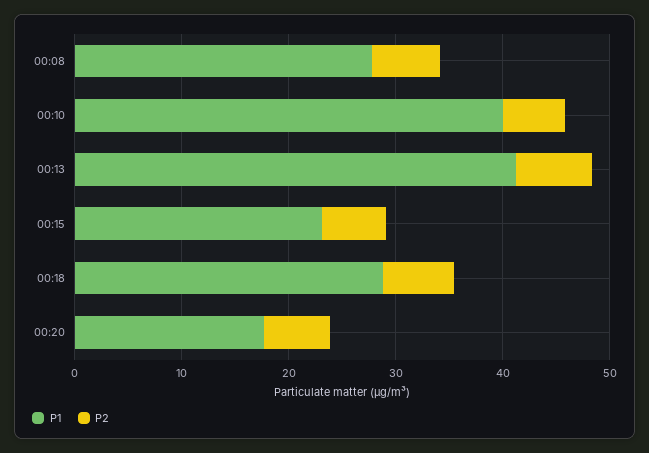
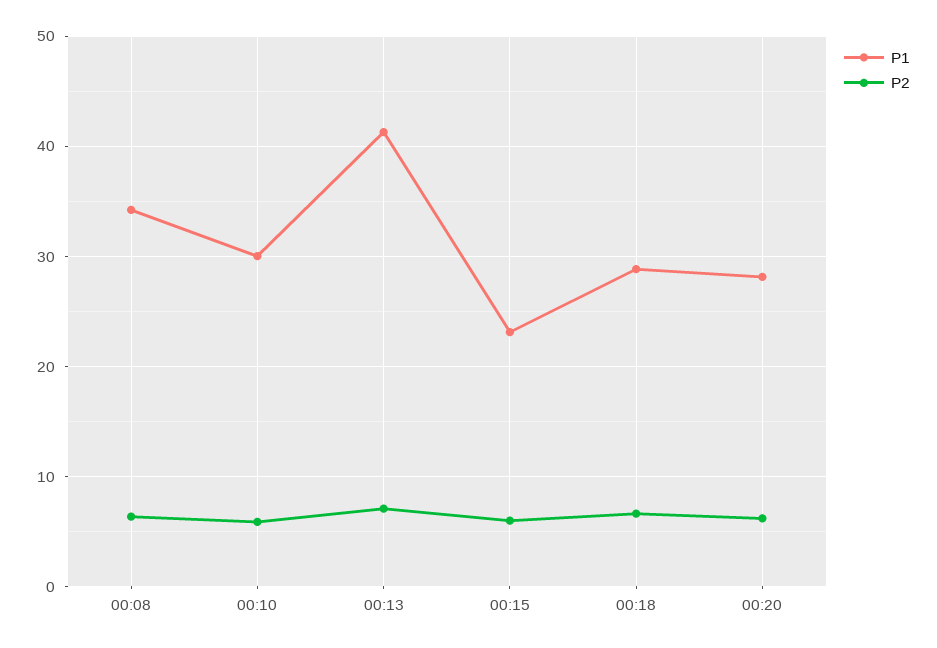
  {
    "P1": {
-     "00:08": 28,
+     "00:08": 34,
-     "00:10": 40,
+     "00:10": 30,
      "00:13": 41,
      "00:15": 23,
      "00:18": 29,
-     "00:20": 18
+     "00:20": 28
    },
    "P2": {
      "00:08": 6,
      "00:10": 6,
      "00:13": 7,
      "00:15": 6,
      "00:18": 7,
      "00:20": 6
    }
  }

